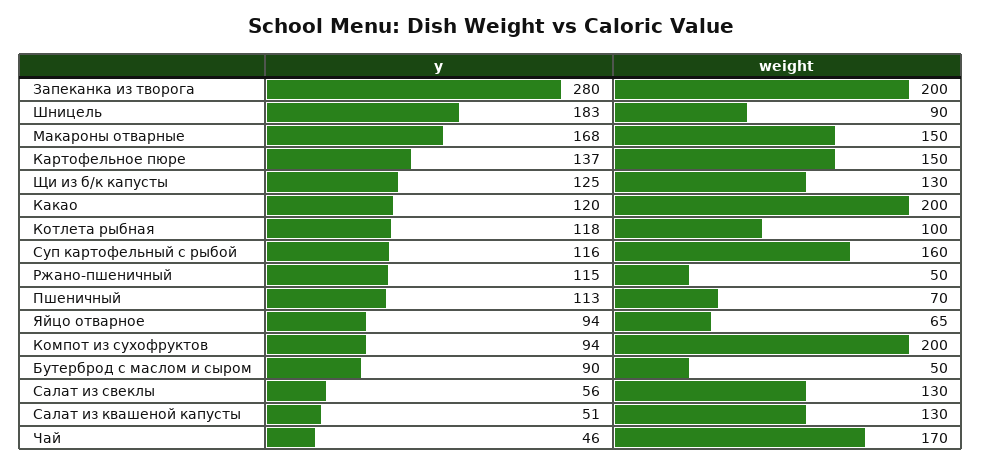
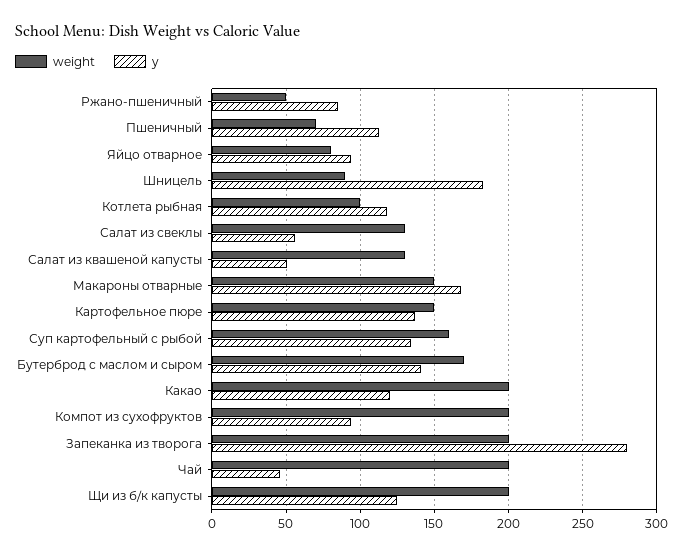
  {
    "y": {
      "Запеканка из творога": 280,
      "Шницель": 183,
      "Макароны отварные": 168,
      "Картофельное пюре": 137,
      "Щи из б/к капусты": 125,
      "Какао": 120,
      "Котлета рыбная": 118,
-     "Суп картофельный с рыбой": 116,
+     "Суп картофельный с рыбой": 135,
-     "Ржано-пшеничный": 115,
+     "Ржано-пшеничный": 85,
      "Пшеничный": 113,
      "Яйцо отварное": 94,
      "Компот из сухофруктов": 94,
-     "Бутерброд с маслом и сыром": 90,
+     "Бутерброд с маслом и сыром": 140,
      "Салат из свеклы": 56,
      "Салат из квашеной капусты": 51,
      "Чай": 46
    },
    "weight": {
      "Запеканка из творога": 200,
      "Шницель": 90,
      "Макароны отварные": 150,
      "Картофельное пюре": 150,
-     "Щи из б/к капусты": 130,
+     "Щи из б/к капусты": 200,
      "Какао": 200,
      "Котлета рыбная": 100,
      "Суп картофельный с рыбой": 160,
      "Ржано-пшеничный": 50,
      "Пшеничный": 70,
-     "Яйцо отварное": 65,
+     "Яйцо отварное": 80,
      "Компот из сухофруктов": 200,
-     "Бутерброд с маслом и сыром": 50,
+     "Бутерброд с маслом и сыром": 170,
      "Салат из свеклы": 130,
      "Салат из квашеной капусты": 130,
-     "Чай": 170
+     "Чай": 200
    }
  }

